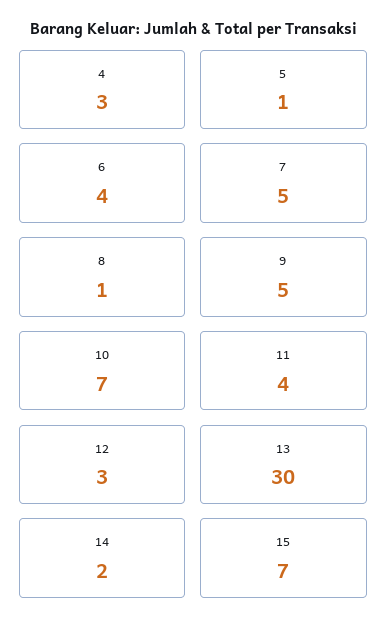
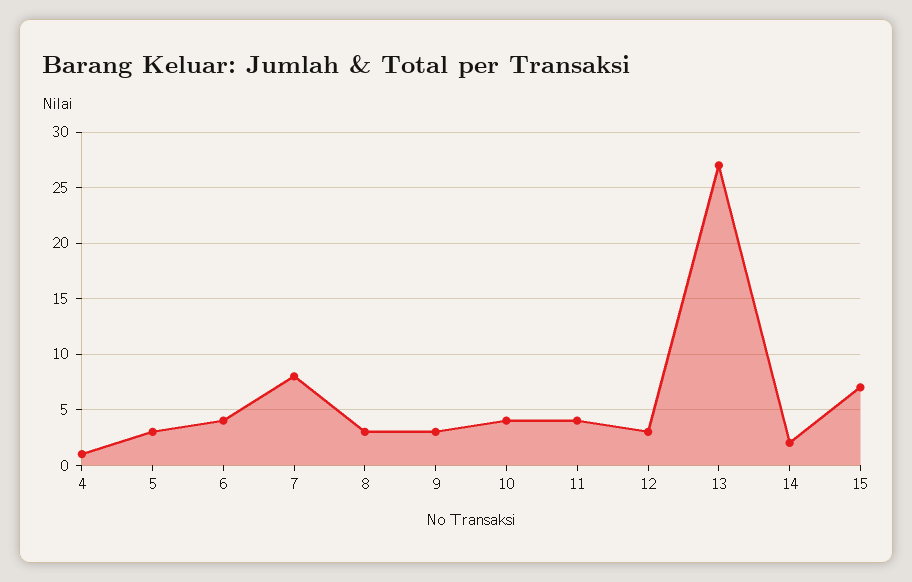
  {
-   "4": 3,
+   "4": 1,
-   "5": 1,
+   "5": 3,
    "6": 4,
-   "7": 5,
+   "7": 8,
-   "8": 1,
+   "8": 3,
-   "9": 5,
+   "9": 3,
-   "10": 7,
+   "10": 4,
    "11": 4,
    "12": 3,
-   "13": 30,
+   "13": 27,
    "14": 2,
    "15": 7
  }

